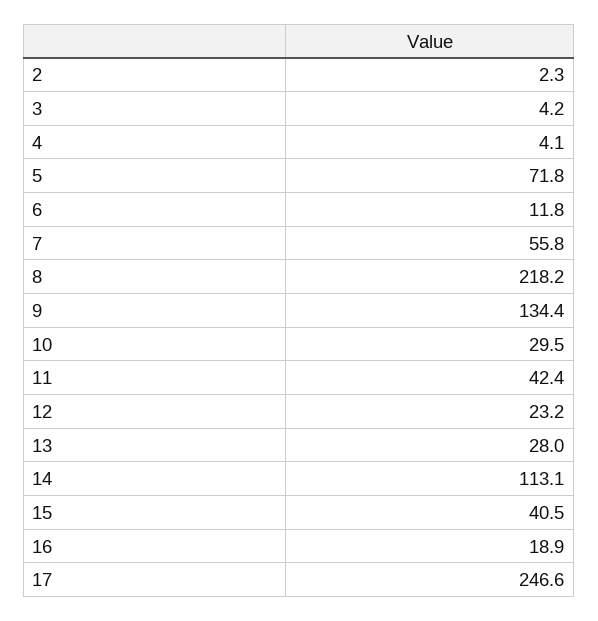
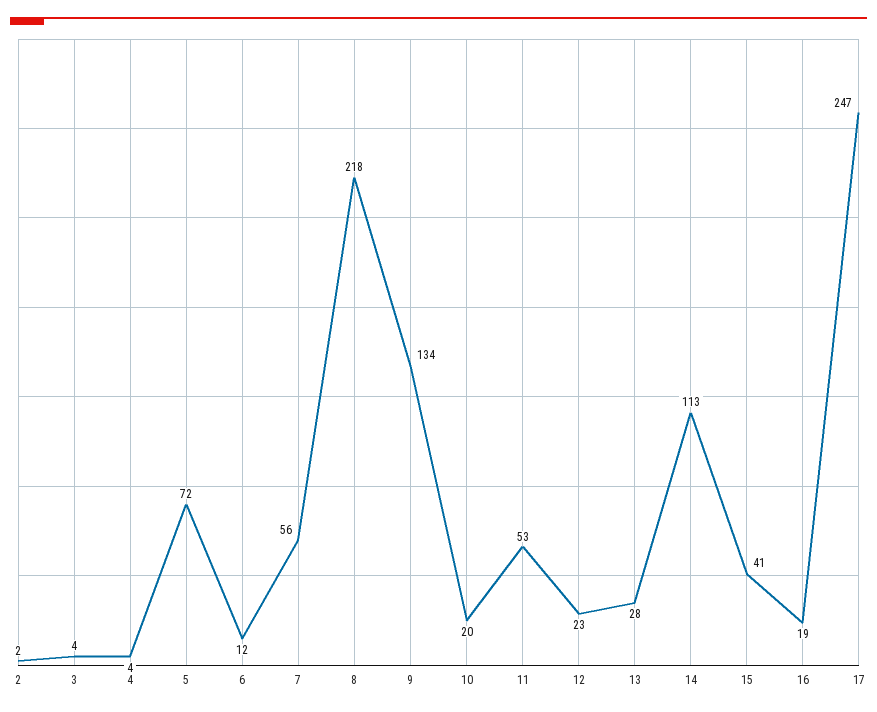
  {
    "2": 2.3,
    "3": 4.2,
    "4": 4.1,
    "5": 71.8,
    "6": 11.8,
    "7": 55.8,
    "8": 218.2,
    "9": 134.4,
-   "10": 29.5,
+   "10": 20,
-   "11": 42.4,
+   "11": 53,
    "12": 23.2,
    "13": 28,
    "14": 113.1,
    "15": 40.5,
    "16": 18.9,
    "17": 246.6
  }

